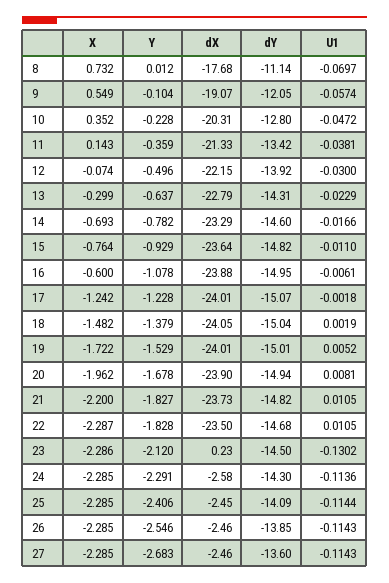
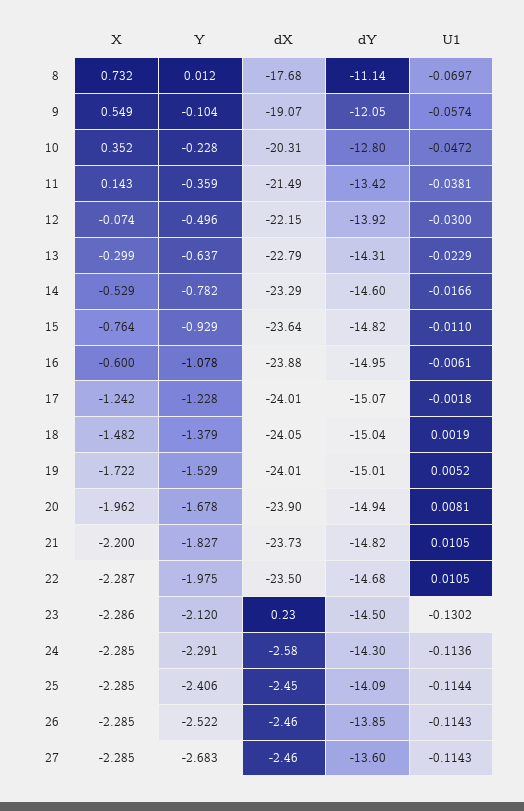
  {
    "X": {
      "8": 0.732,
      "9": 0.549,
      "10": 0.352,
      "11": 0.143,
      "12": -0.074,
      "13": -0.299,
-     "14": -0.693,
+     "14": -0.529,
      "15": -0.764,
      "16": -0.6,
      "17": -1.242,
      "18": -1.482,
      "19": -1.722,
      "20": -1.962,
      "21": -2.2,
      "22": -2.287,
      "23": -2.286,
      "24": -2.285,
      "25": -2.285,
      "26": -2.285,
      "27": -2.285
    },
    "Y": {
      "8": 0.012,
      "9": -0.104,
      "10": -0.228,
      "11": -0.359,
      "12": -0.496,
      "13": -0.637,
      "14": -0.782,
      "15": -0.929,
      "16": -1.078,
      "17": -1.228,
      "18": -1.379,
      "19": -1.529,
      "20": -1.678,
      "21": -1.827,
-     "22": -1.828,
+     "22": -1.975,
      "23": -2.12,
      "24": -2.291,
      "25": -2.406,
-     "26": -2.546,
+     "26": -2.522,
      "27": -2.683
    },
    "dX": {
      "8": -17.68,
      "9": -19.07,
      "10": -20.31,
-     "11": -21.33,
+     "11": -21.49,
      "12": -22.15,
      "13": -22.79,
      "14": -23.29,
      "15": -23.64,
      "16": -23.88,
      "17": -24.01,
      "18": -24.05,
      "19": -24.01,
      "20": -23.9,
      "21": -23.73,
      "22": -23.5,
      "23": 0.23,
      "24": -2.58,
      "25": -2.45,
      "26": -2.46,
      "27": -2.46
    },
    "dY": {
      "8": -11.14,
      "9": -12.05,
      "10": -12.8,
      "11": -13.42,
      "12": -13.92,
      "13": -14.31,
      "14": -14.6,
      "15": -14.82,
      "16": -14.95,
      "17": -15.07,
      "18": -15.04,
      "19": -15.01,
      "20": -14.94,
      "21": -14.82,
      "22": -14.68,
      "23": -14.5,
      "24": -14.3,
      "25": -14.09,
      "26": -13.85,
      "27": -13.6
    },
    "U1": {
      "8": -0.0697,
      "9": -0.0574,
      "10": -0.0472,
      "11": -0.0381,
      "12": -0.03,
      "13": -0.0229,
      "14": -0.0166,
      "15": -0.011,
      "16": -0.0061,
      "17": -0.0018,
      "18": 0.0019,
      "19": 0.0052,
      "20": 0.0081,
      "21": 0.0105,
      "22": 0.0105,
      "23": -0.1302,
      "24": -0.1136,
      "25": -0.1144,
      "26": -0.1143,
      "27": -0.1143
    }
  }

